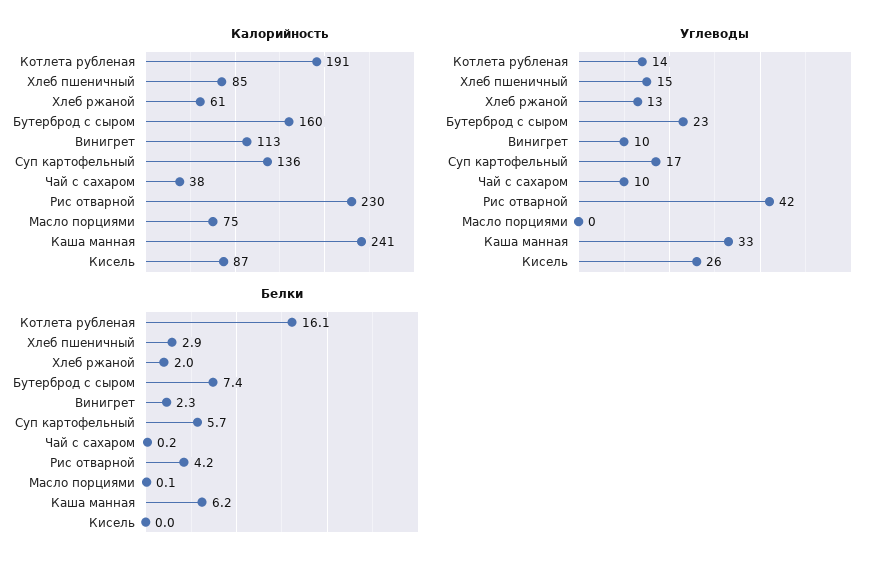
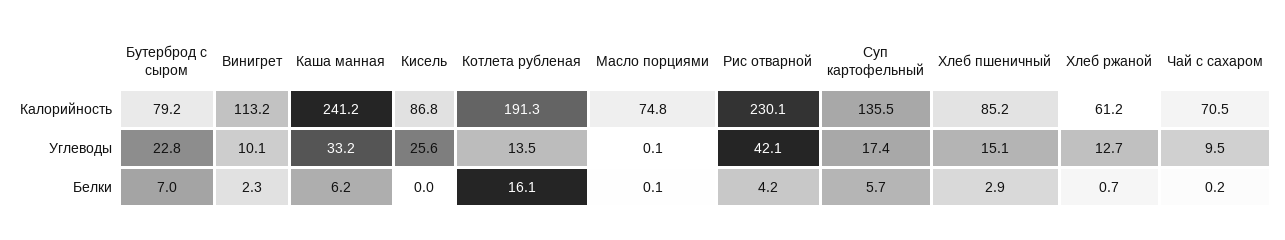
  {
    "Калорийность": {
      "Котлета рубленая": 191.3,
      "Хлеб пшеничный": 85.2,
      "Хлеб ржаной": 61.2,
-     "Бутерброд с сыром": 160,
+     "Бутерброд с сыром": 79.2,
      "Винигрет": 113.2,
      "Суп картофельный": 135.5,
-     "Чай с сахаром": 38,
+     "Чай с сахаром": 70.5,
      "Рис отварной": 230.1,
      "Масло порциями": 74.8,
      "Каша манная": 241.2,
      "Кисель": 86.8
    },
    "Углеводы": {
      "Котлета рубленая": 13.5,
      "Хлеб пшеничный": 15.1,
      "Хлеб ржаной": 12.7,
      "Бутерброд с сыром": 22.8,
      "Винигрет": 10.1,
      "Суп картофельный": 17.4,
      "Чай с сахаром": 9.5,
      "Рис отварной": 42.1,
      "Масло порциями": 0.1,
      "Каша манная": 33.2,
      "Кисель": 25.6
    },
    "Белки": {
      "Котлета рубленая": 16.1,
      "Хлеб пшеничный": 2.9,
-     "Хлеб ржаной": 2,
+     "Хлеб ржаной": 0.7,
-     "Бутерброд с сыром": 7.4,
+     "Бутерброд с сыром": 7,
      "Винигрет": 2.3,
      "Суп картофельный": 5.7,
      "Чай с сахаром": 0.2,
      "Рис отварной": 4.2,
      "Масло порциями": 0.1,
      "Каша манная": 6.2,
      "Кисель": 0
    }
  }

